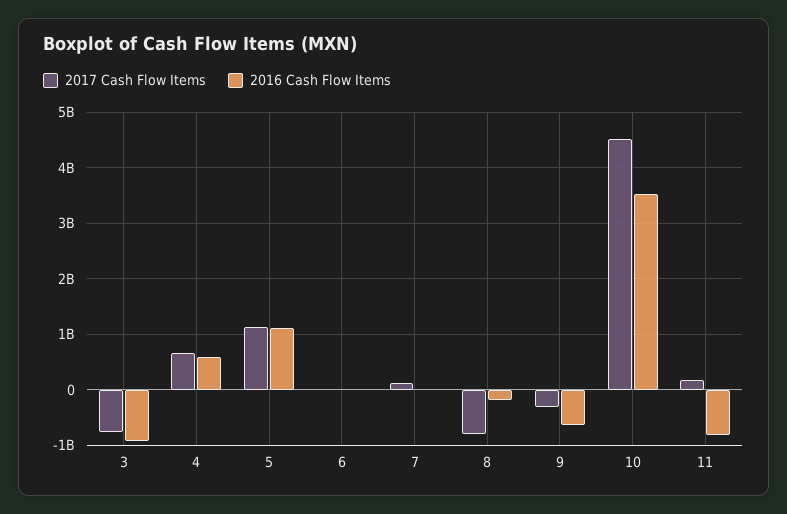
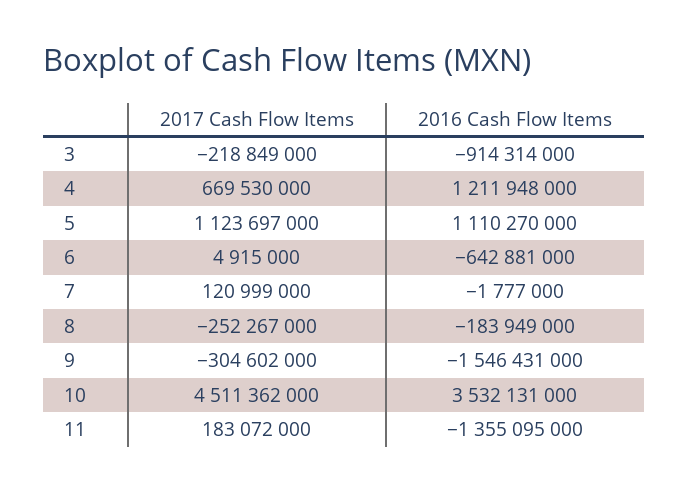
  {
    "2017 Cash Flow Items": {
-     "3": -800000000,
+     "3": -218849000,
      "4": 669530000,
      "5": 1123697000,
      "6": 4915000,
      "7": 120999000,
-     "8": -800000000,
+     "8": -252267000,
      "9": -304602000,
      "10": 4511362000,
      "11": 183072000
    },
    "2016 Cash Flow Items": {
      "3": -914314000,
-     "4": 600000000,
+     "4": 1211948000,
      "5": 1110270000,
-     "6": 0,
+     "6": -642881000,
      "7": -1777000,
      "8": -183949000,
-     "9": -600000000,
+     "9": -1546431000,
      "10": 3532131000,
-     "11": -800000000
+     "11": -1355095000
    }
  }

